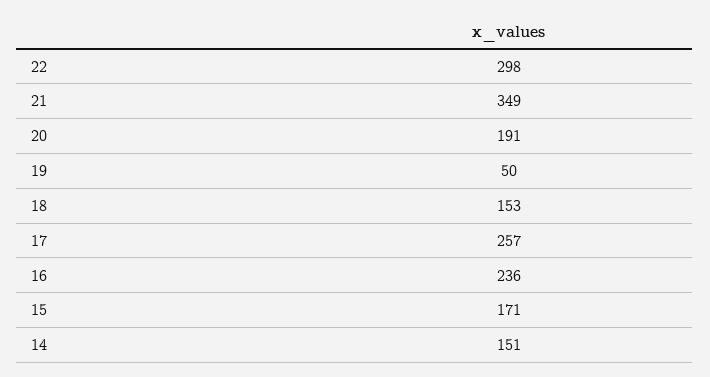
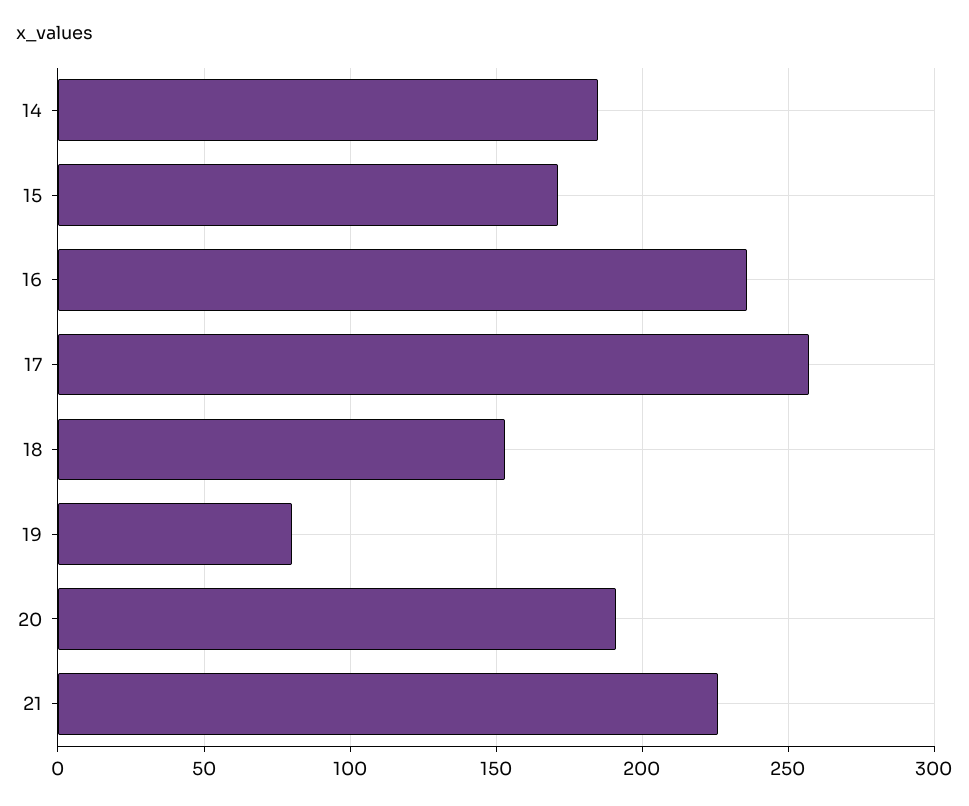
  {
-   "22": 298,
-   "21": 349,
+   "21": 225,
    "20": 191,
-   "19": 50,
+   "19": 80,
    "18": 153,
    "17": 257,
    "16": 236,
    "15": 171,
-   "14": 151
+   "14": 185
  }

